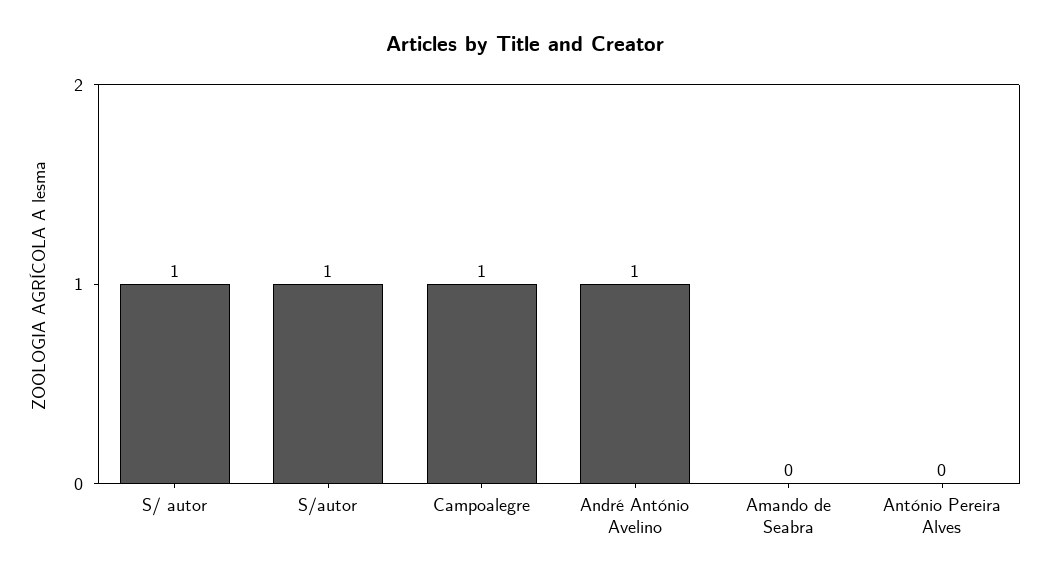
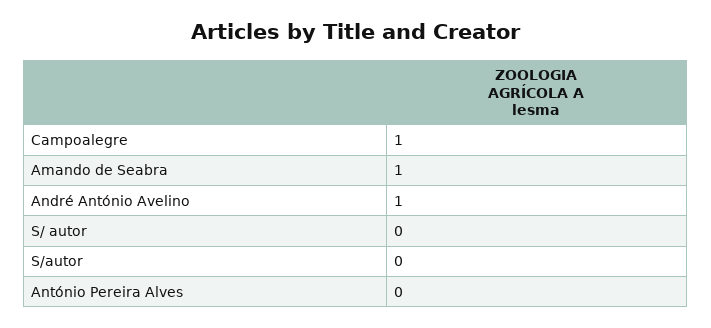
  {
-   "S/ autor": 1,
+   "S/ autor": 0,
-   "S/autor": 1,
+   "S/autor": 0,
    "Campoalegre": 1,
    "André António Avelino": 1,
-   "Amando de Seabra": 0,
+   "Amando de Seabra": 1,
    "António Pereira Alves": 0
  }

